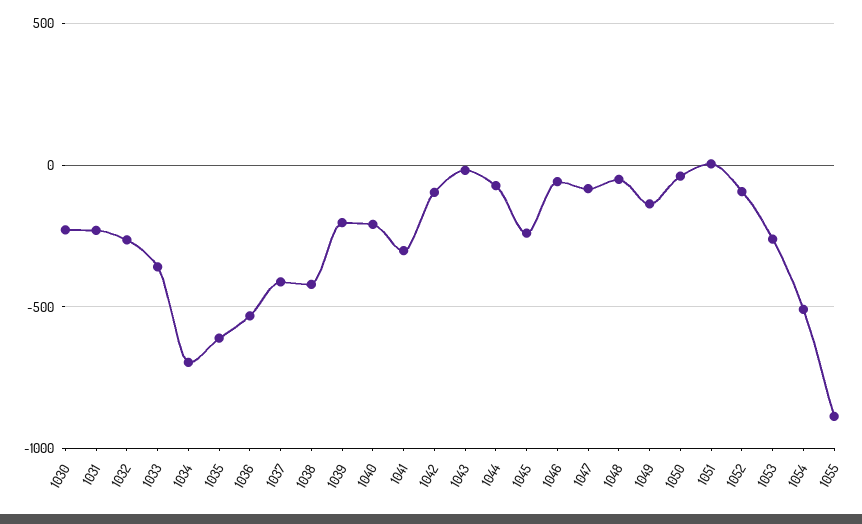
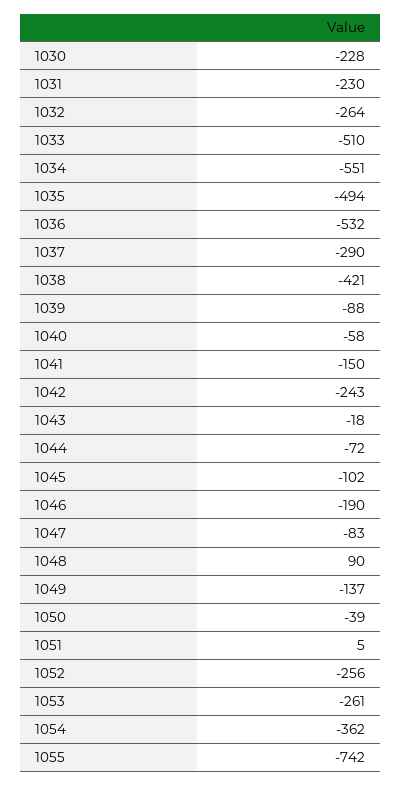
  {
    "1030": -228,
    "1031": -230,
    "1032": -264,
-   "1033": -350,
+   "1033": -510,
-   "1034": -700,
+   "1034": -551,
-   "1035": -600,
+   "1035": -494,
    "1036": -532,
-   "1037": -400,
+   "1037": -290,
    "1038": -421,
-   "1039": -200,
+   "1039": -88,
-   "1040": -200,
+   "1040": -58,
-   "1041": -300,
+   "1041": -150,
-   "1042": -100,
+   "1042": -243,
    "1043": -18,
    "1044": -72,
-   "1045": -250,
+   "1045": -102,
-   "1046": -50,
+   "1046": -190,
    "1047": -83,
-   "1048": -50,
+   "1048": 90,
    "1049": -137,
    "1050": -39,
    "1051": 5,
-   "1052": -100,
+   "1052": -256,
    "1053": -261,
-   "1054": -500,
+   "1054": -362,
-   "1055": -900
+   "1055": -742
  }

